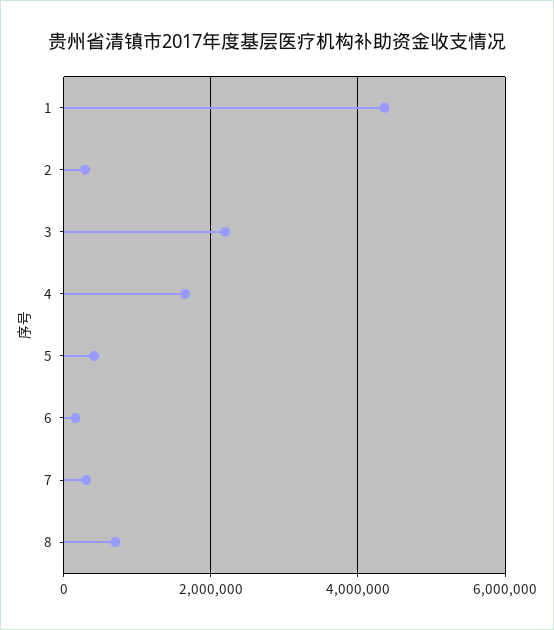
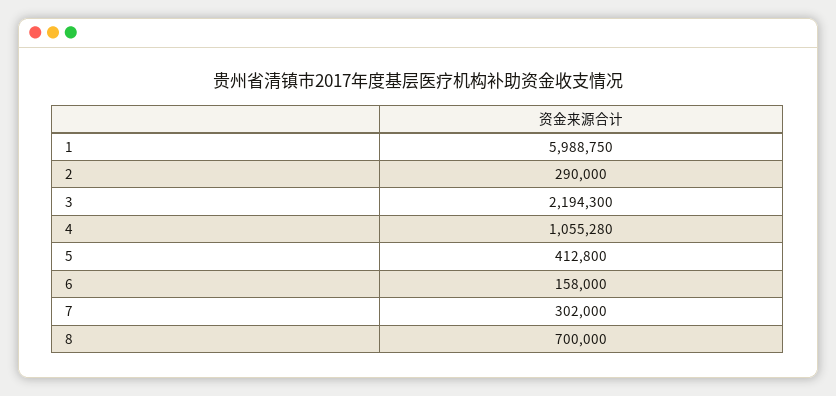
  {
-   "1": 4400000,
+   "1": 5988750,
    "2": 290000,
    "3": 2194300,
-   "4": 1600000,
+   "4": 1055280,
    "5": 412800,
    "6": 158000,
    "7": 302000,
    "8": 700000
  }

